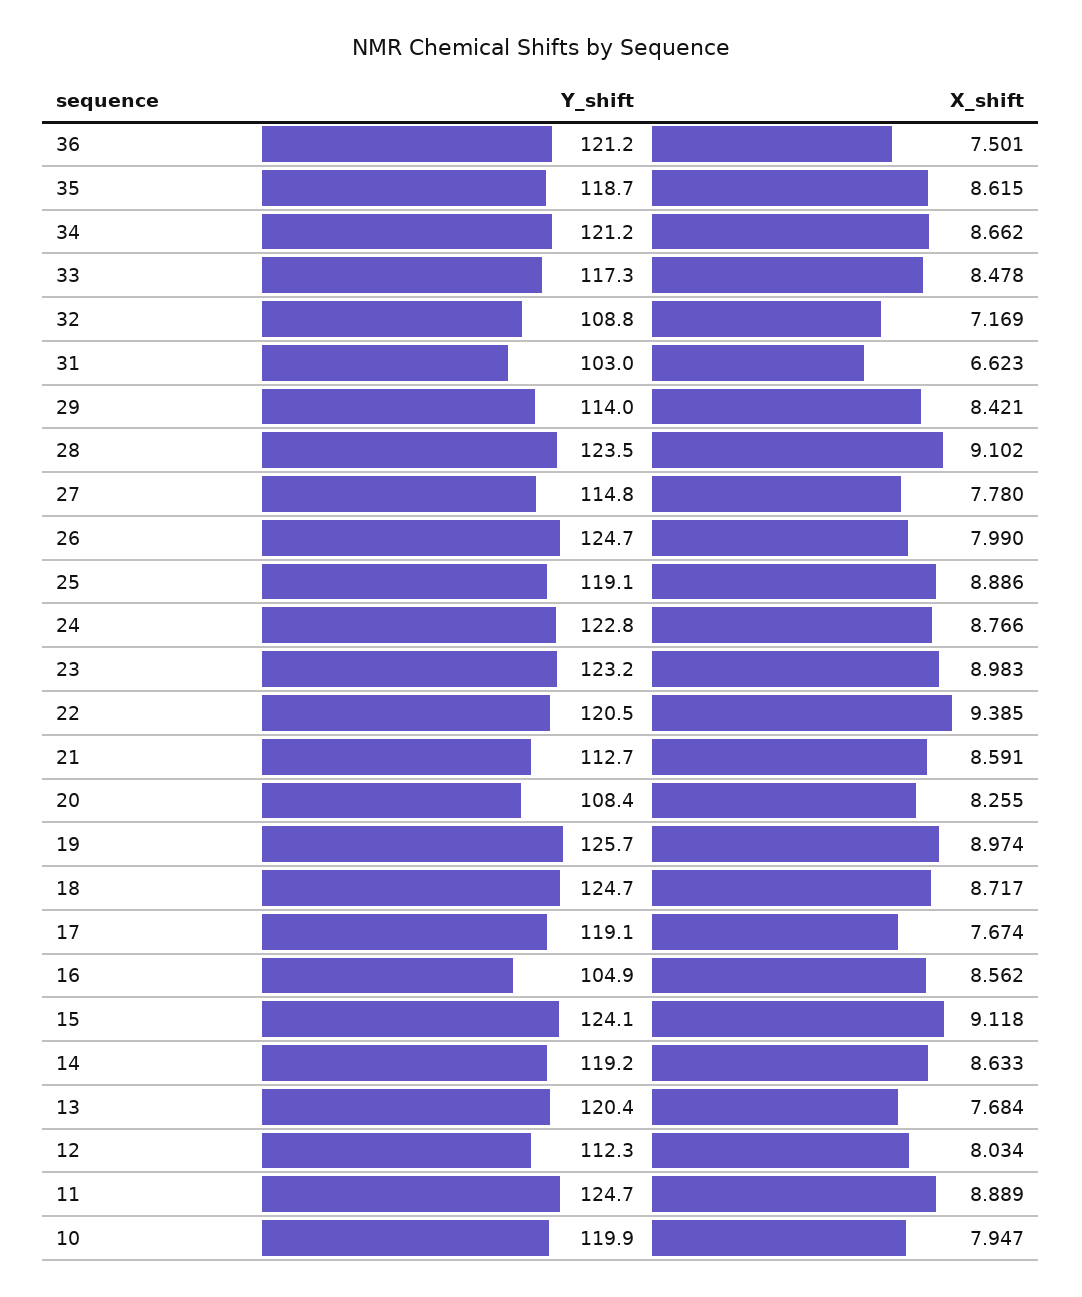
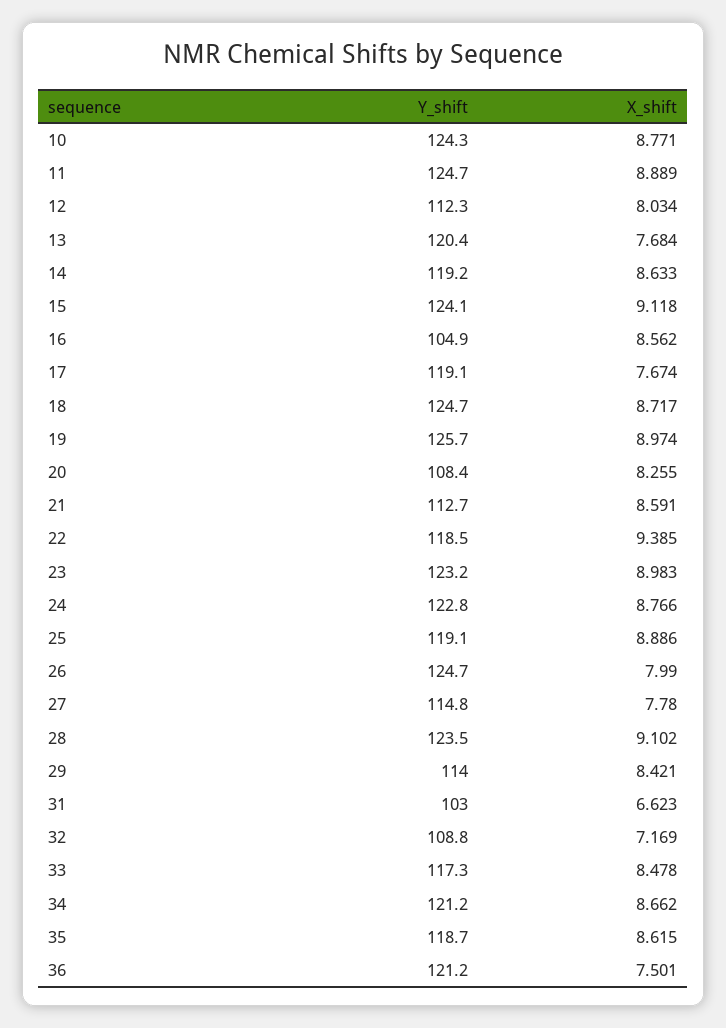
  {
    "Y_shift": {
      "36": 121.2,
      "35": 118.7,
      "34": 121.2,
      "33": 117.3,
      "32": 108.8,
      "31": 103,
      "29": 114,
      "28": 123.5,
      "27": 114.8,
      "26": 124.7,
      "25": 119.1,
      "24": 122.8,
      "23": 123.2,
-     "22": 120.5,
+     "22": 118.5,
      "21": 112.7,
      "20": 108.4,
      "19": 125.7,
      "18": 124.7,
      "17": 119.1,
      "16": 104.9,
      "15": 124.1,
      "14": 119.2,
      "13": 120.4,
      "12": 112.3,
      "11": 124.7,
-     "10": 119.9
+     "10": 124.3
    },
    "X_shift": {
      "36": 7.501,
      "35": 8.615,
      "34": 8.662,
      "33": 8.478,
      "32": 7.169,
      "31": 6.623,
      "29": 8.421,
      "28": 9.102,
      "27": 7.78,
      "26": 7.99,
      "25": 8.886,
      "24": 8.766,
      "23": 8.983,
      "22": 9.385,
      "21": 8.591,
      "20": 8.255,
      "19": 8.974,
      "18": 8.717,
      "17": 7.674,
      "16": 8.562,
      "15": 9.118,
      "14": 8.633,
      "13": 7.684,
      "12": 8.034,
      "11": 8.889,
-     "10": 7.947
+     "10": 8.771
    }
  }

